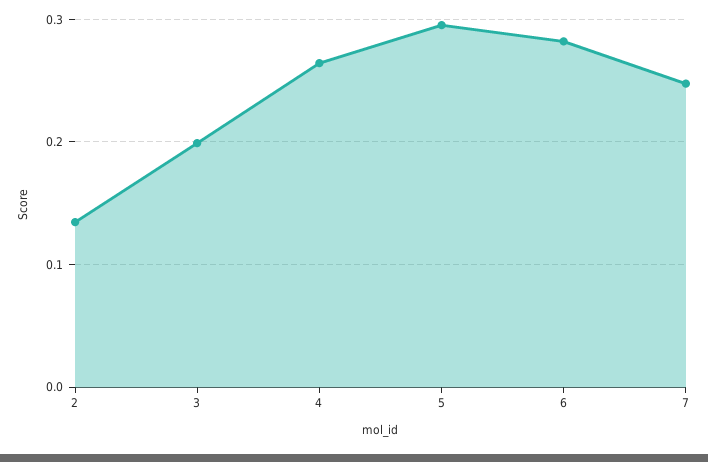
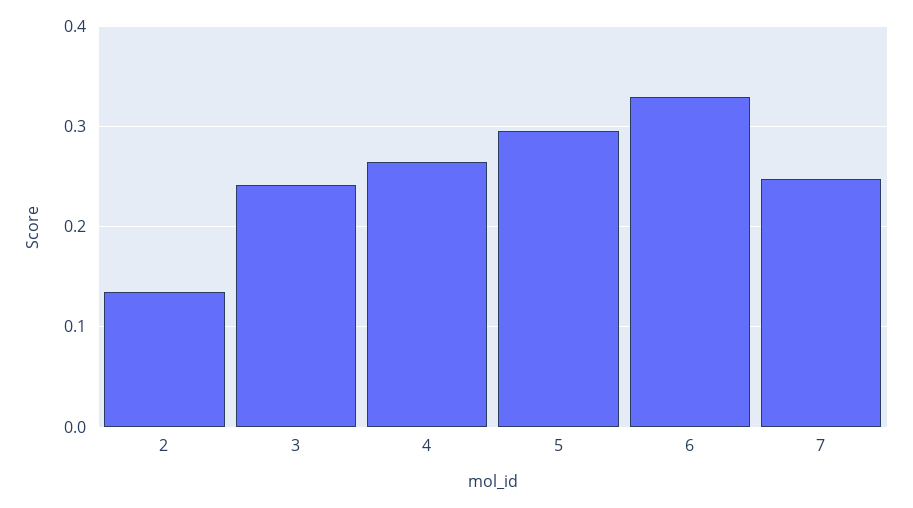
  {
    "2": 0.13,
-   "3": 0.2,
+   "3": 0.24,
    "4": 0.26,
    "5": 0.3,
-   "6": 0.28,
+   "6": 0.33,
    "7": 0.25
  }

